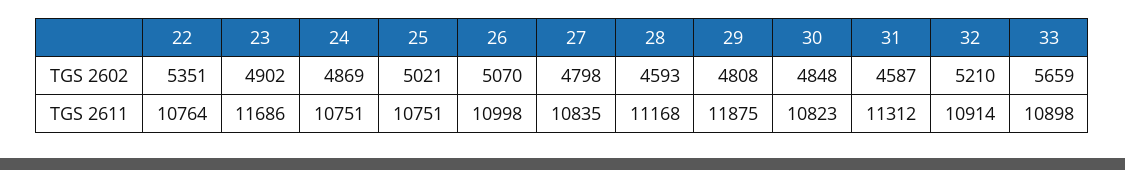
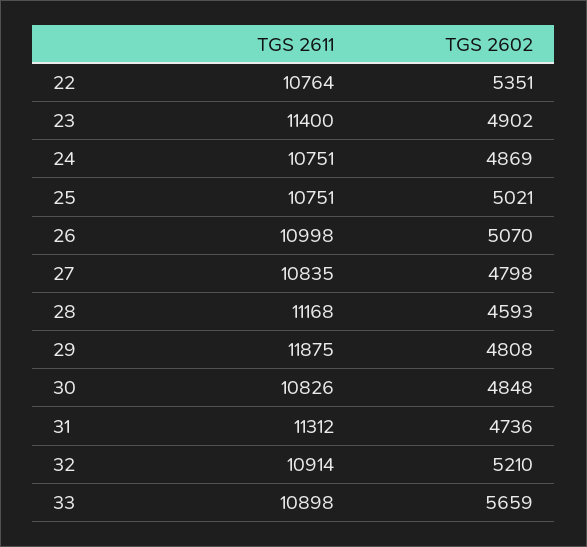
  {
    "22": {
      "TGS 2602": 5351,
      "TGS 2611": 10764
    },
    "23": {
      "TGS 2602": 4902,
-     "TGS 2611": 11686
+     "TGS 2611": 11400
    },
    "24": {
      "TGS 2602": 4869,
      "TGS 2611": 10751
    },
    "25": {
      "TGS 2602": 5021,
      "TGS 2611": 10751
    },
    "26": {
      "TGS 2602": 5070,
      "TGS 2611": 10998
    },
    "27": {
      "TGS 2602": 4798,
      "TGS 2611": 10835
    },
    "28": {
      "TGS 2602": 4593,
      "TGS 2611": 11168
    },
    "29": {
      "TGS 2602": 4808,
      "TGS 2611": 11875
    },
    "30": {
      "TGS 2602": 4848,
-     "TGS 2611": 10823
+     "TGS 2611": 10826
    },
    "31": {
-     "TGS 2602": 4587,
+     "TGS 2602": 4736,
      "TGS 2611": 11312
    },
    "32": {
      "TGS 2602": 5210,
      "TGS 2611": 10914
    },
    "33": {
      "TGS 2602": 5659,
      "TGS 2611": 10898
    }
  }

